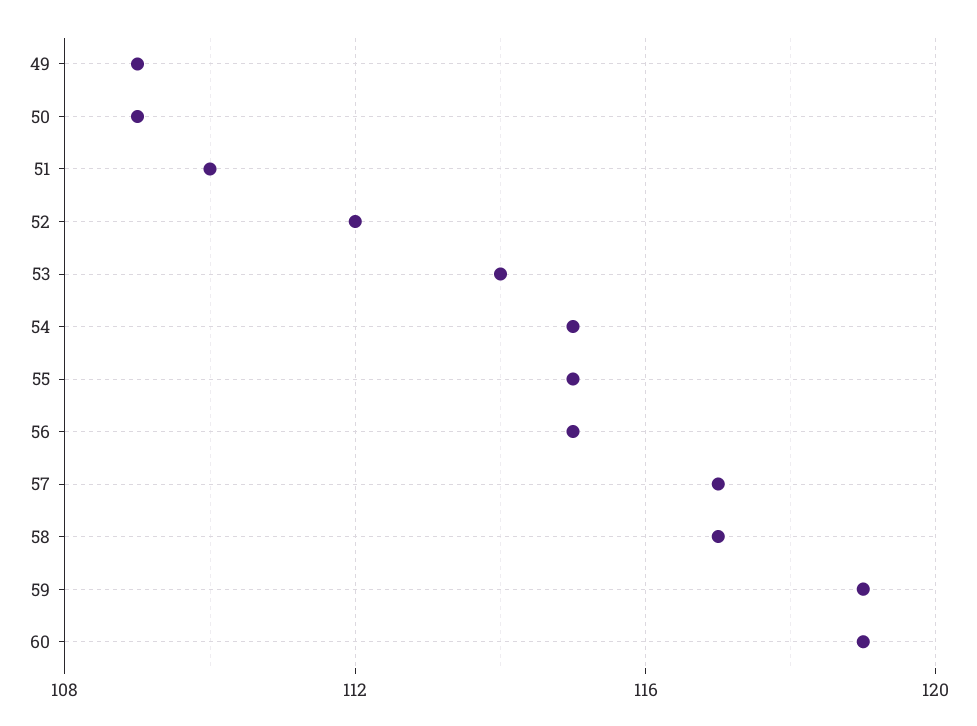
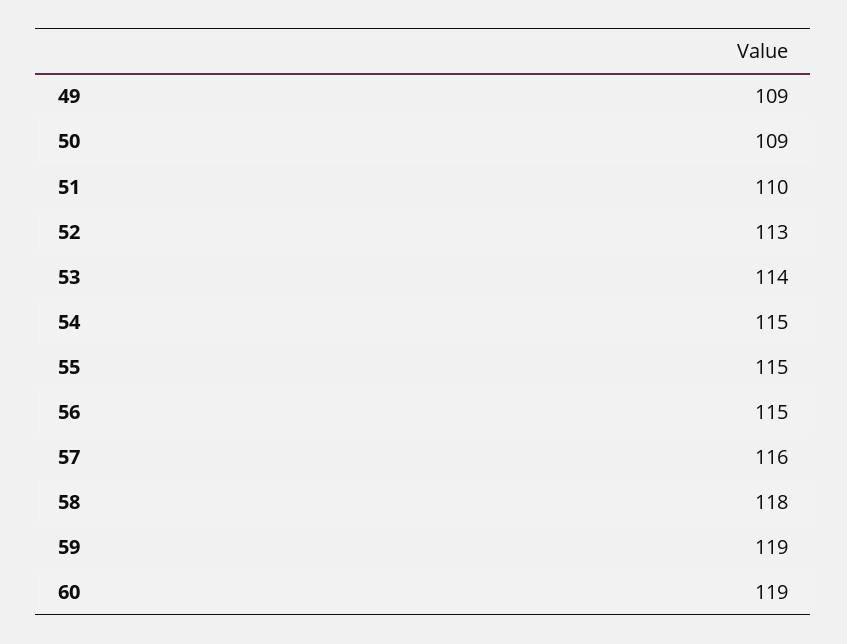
  {
    "49": 109,
    "50": 109,
    "51": 110,
-   "52": 112,
+   "52": 113,
    "53": 114,
    "54": 115,
    "55": 115,
    "56": 115,
-   "57": 117,
+   "57": 116,
-   "58": 117,
+   "58": 118,
    "59": 119,
    "60": 119
  }

